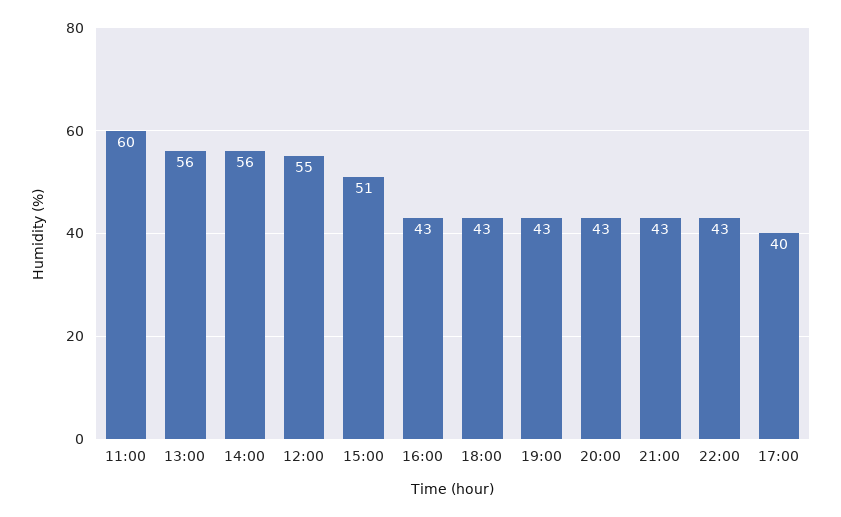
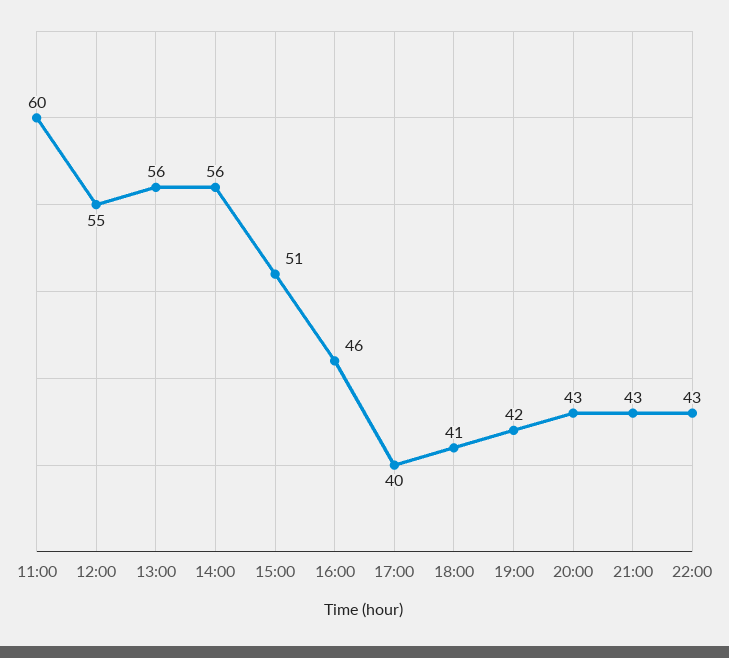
  {
    "11:00": 60,
    "13:00": 56,
    "14:00": 56,
    "12:00": 55,
    "15:00": 51,
-   "16:00": 43,
+   "16:00": 46,
-   "18:00": 43,
+   "18:00": 41,
-   "19:00": 43,
+   "19:00": 42,
    "20:00": 43,
    "21:00": 43,
    "22:00": 43,
    "17:00": 40
  }

